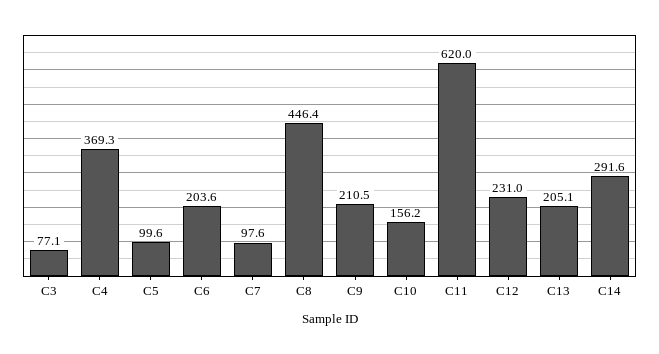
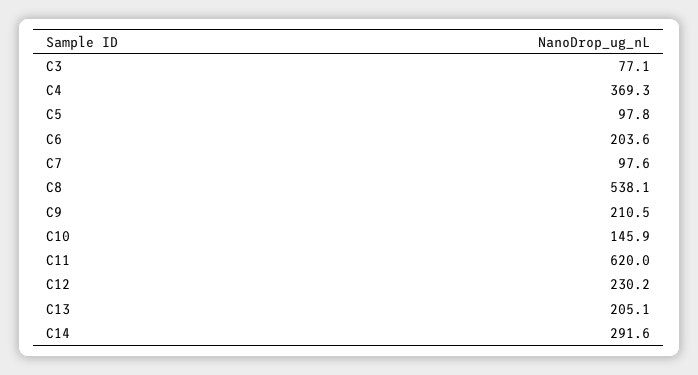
  {
    "C3": 77.1,
    "C4": 369.3,
-   "C5": 99.6,
+   "C5": 97.8,
    "C6": 203.6,
    "C7": 97.6,
-   "C8": 446.4,
+   "C8": 538.1,
    "C9": 210.5,
-   "C10": 156.2,
+   "C10": 145.9,
    "C11": 620,
-   "C12": 231,
+   "C12": 230.2,
    "C13": 205.1,
    "C14": 291.6
  }

